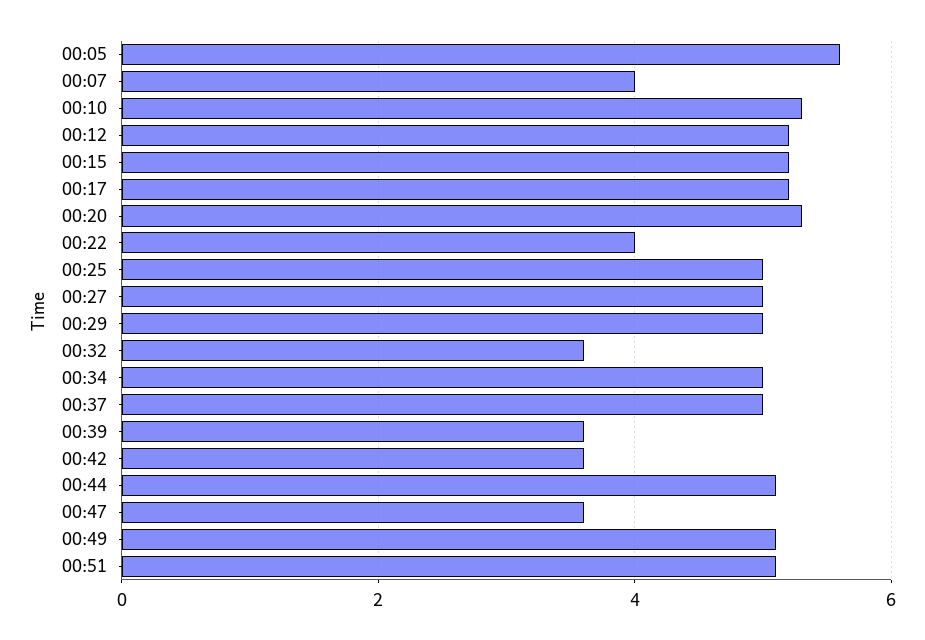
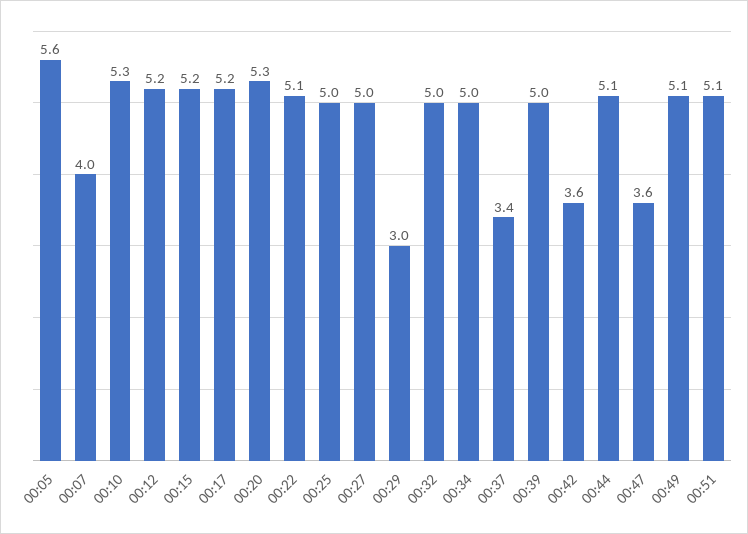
  {
    "00:05": 5.6,
    "00:07": 4,
    "00:10": 5.3,
    "00:12": 5.2,
    "00:15": 5.2,
    "00:17": 5.2,
    "00:20": 5.3,
-   "00:22": 4,
+   "00:22": 5.1,
    "00:25": 5,
    "00:27": 5,
-   "00:29": 5,
+   "00:29": 3,
-   "00:32": 3.5,
+   "00:32": 5,
    "00:34": 5,
-   "00:37": 5,
+   "00:37": 3.4,
-   "00:39": 3.5,
+   "00:39": 5,
    "00:42": 3.6,
    "00:44": 5.1,
    "00:47": 3.6,
    "00:49": 5.1,
    "00:51": 5.1
  }

